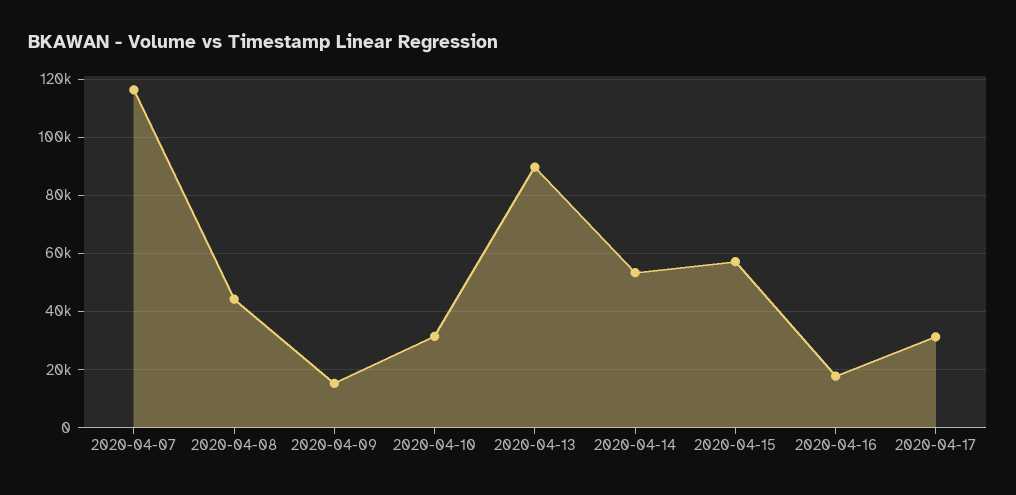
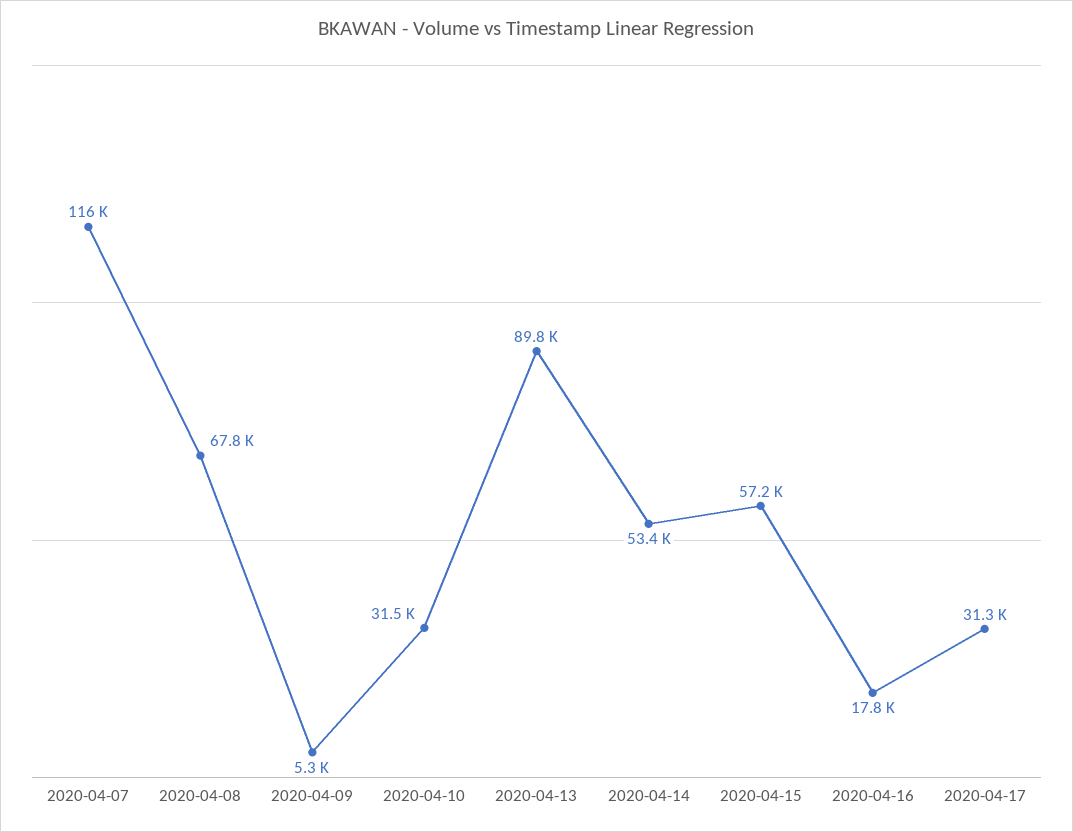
  {
    "2020-04-07": 116000,
-   "2020-04-08": 45000,
+   "2020-04-08": 67800,
-   "2020-04-09": 15000,
+   "2020-04-09": 5300,
    "2020-04-10": 31500,
    "2020-04-13": 89800,
    "2020-04-14": 53400,
    "2020-04-15": 57200,
    "2020-04-16": 17800,
    "2020-04-17": 31300
  }

